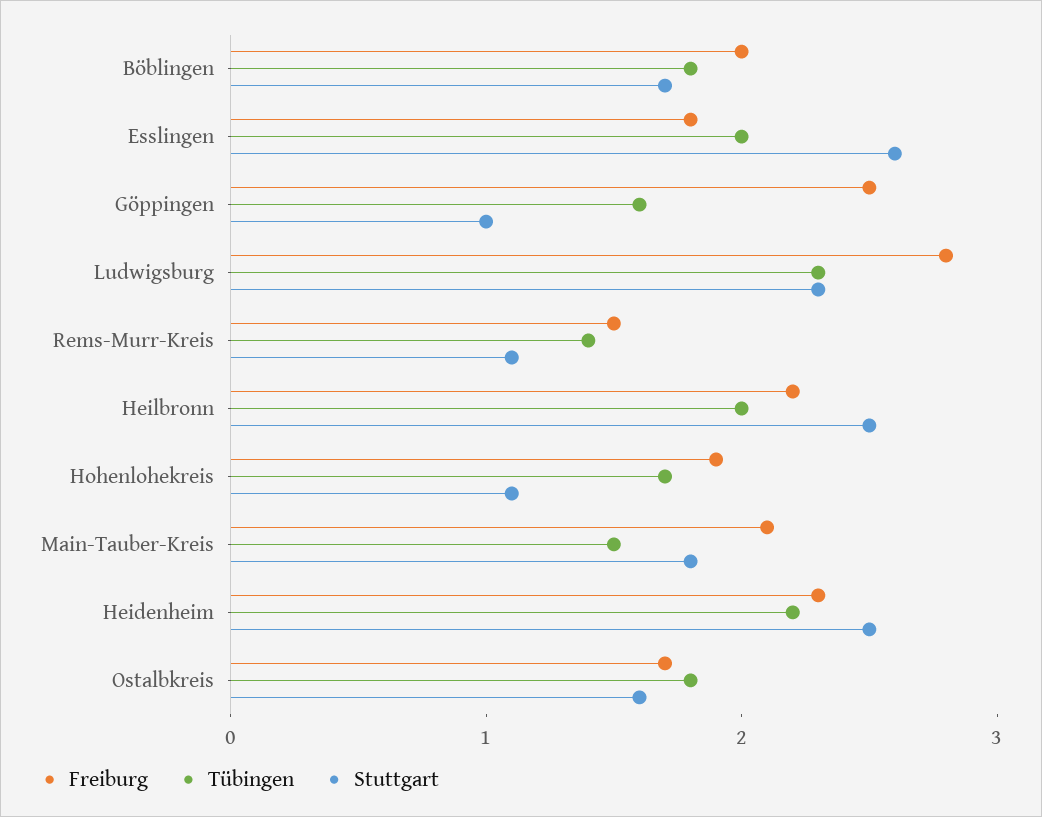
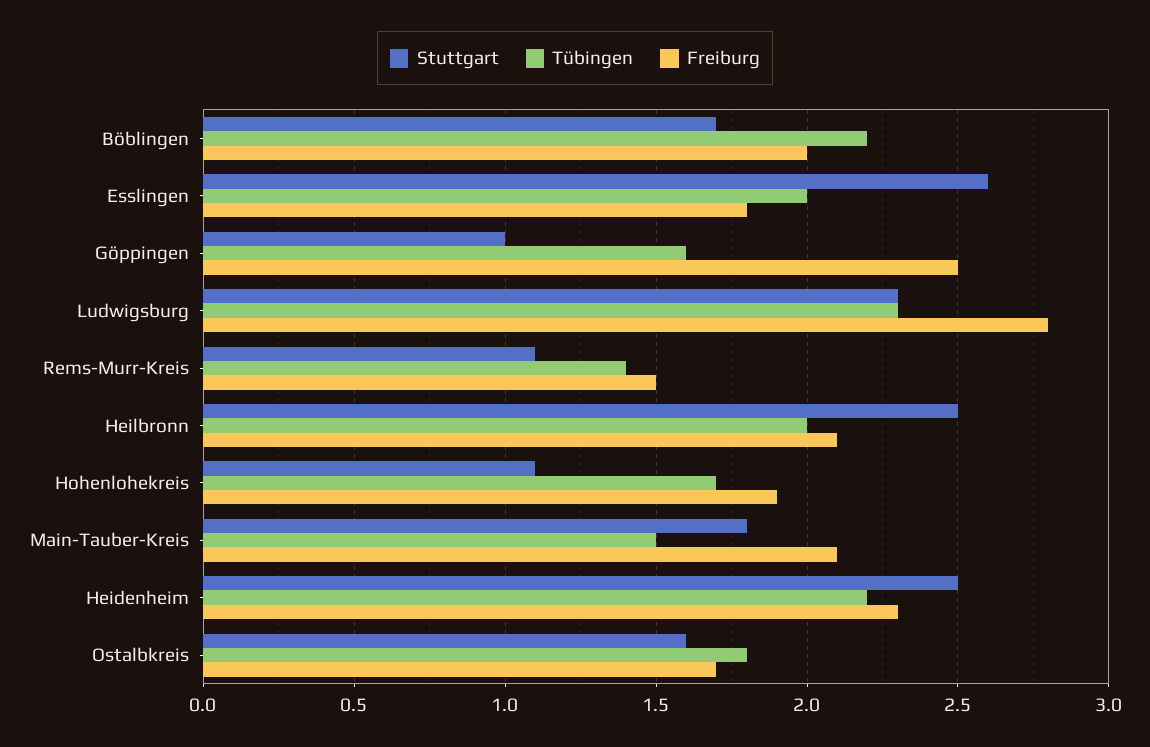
  {
    "Freiburg": {
      "Böblingen": 2,
      "Esslingen": 1.8,
      "Göppingen": 2.5,
      "Ludwigsburg": 2.8,
      "Rems-Murr-Kreis": 1.5,
-     "Heilbronn": 2.2,
+     "Heilbronn": 2.1,
      "Hohenlohekreis": 1.9,
      "Main-Tauber-Kreis": 2.1,
      "Heidenheim": 2.3,
      "Ostalbkreis": 1.7
    },
    "Tübingen": {
-     "Böblingen": 1.8,
+     "Böblingen": 2.2,
      "Esslingen": 2,
      "Göppingen": 1.6,
      "Ludwigsburg": 2.3,
      "Rems-Murr-Kreis": 1.4,
      "Heilbronn": 2,
      "Hohenlohekreis": 1.7,
      "Main-Tauber-Kreis": 1.5,
      "Heidenheim": 2.2,
      "Ostalbkreis": 1.8
    },
    "Stuttgart": {
      "Böblingen": 1.7,
      "Esslingen": 2.6,
      "Göppingen": 1,
      "Ludwigsburg": 2.3,
      "Rems-Murr-Kreis": 1.1,
      "Heilbronn": 2.5,
      "Hohenlohekreis": 1.1,
      "Main-Tauber-Kreis": 1.8,
      "Heidenheim": 2.5,
      "Ostalbkreis": 1.6
    }
  }

